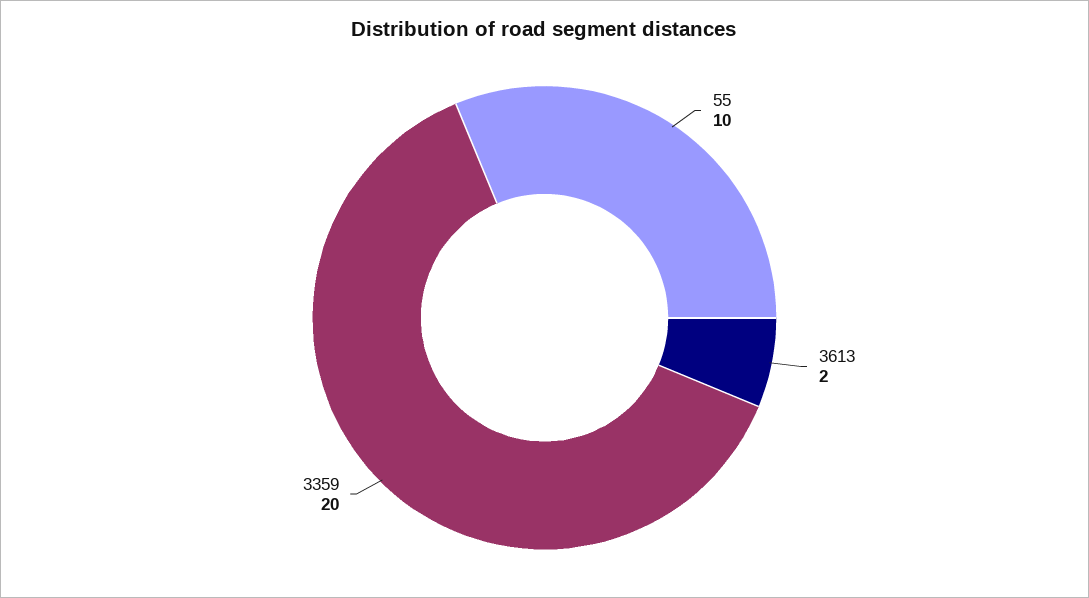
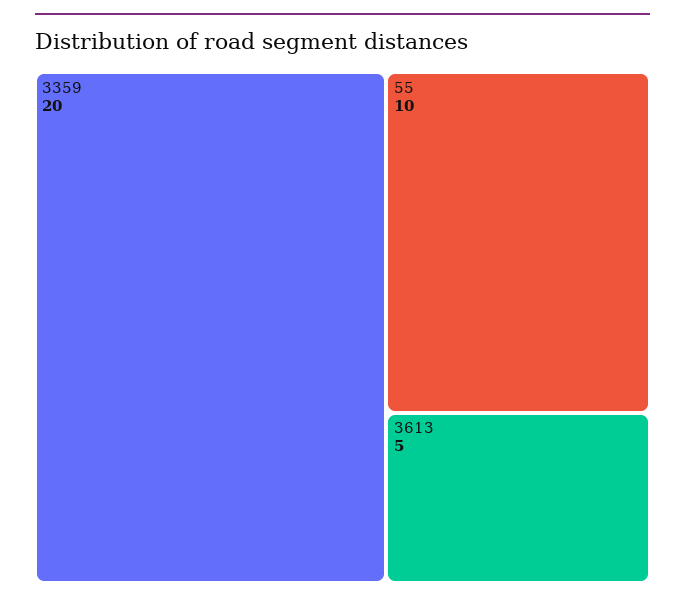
  {
    "55": 10,
-   "3613": 2,
+   "3613": 5,
    "3359": 20
  }

